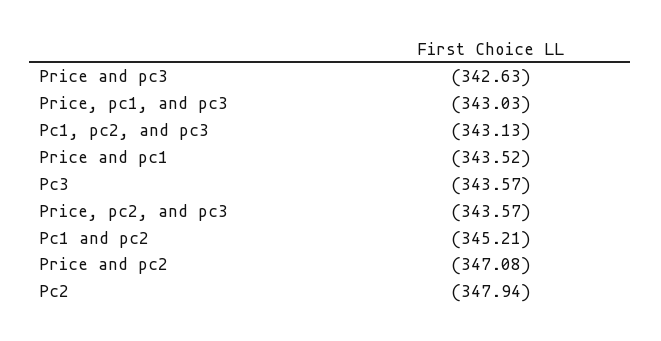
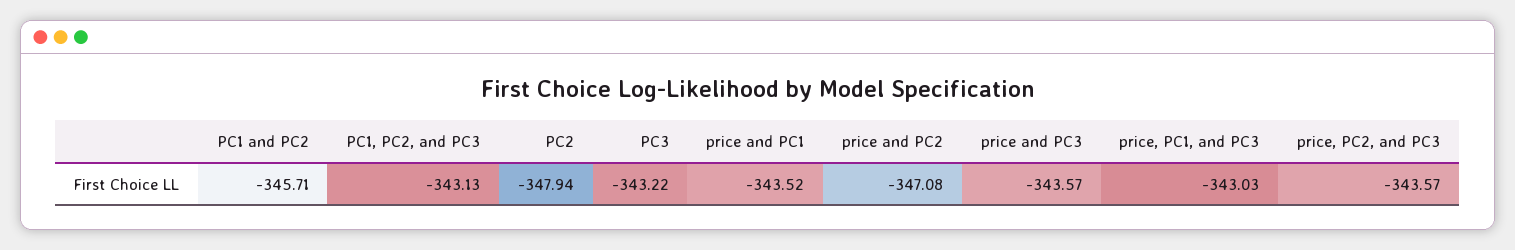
  {
-   "Price and pc3": -342.63,
+   "Price and pc3": -343.57,
    "Price, pc1, and pc3": -343.03,
    "Pc1, pc2, and pc3": -343.13,
    "Price and pc1": -343.52,
-   "Pc3": -343.57,
+   "Pc3": -343.22,
    "Price, pc2, and pc3": -343.57,
-   "Pc1 and pc2": -345.21,
+   "Pc1 and pc2": -345.71,
    "Price and pc2": -347.08,
    "Pc2": -347.94
  }

